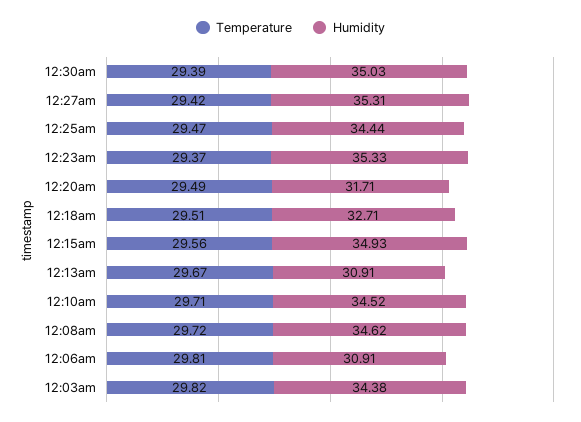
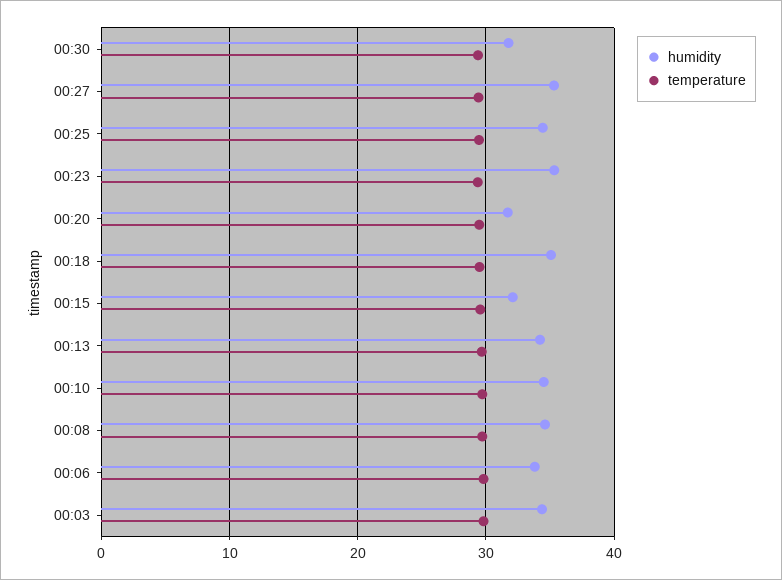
  {
    "Temperature": {
      "12:30am": 29.39,
      "12:27am": 29.42,
      "12:25am": 29.47,
      "12:23am": 29.37,
      "12:20am": 29.49,
      "12:18am": 29.51,
      "12:15am": 29.56,
      "12:13am": 29.67,
      "12:10am": 29.71,
      "12:08am": 29.72,
      "12:06am": 29.81,
      "12:03am": 29.82
    },
    "Humidity": {
-     "12:30am": 35.03,
+     "12:30am": 32,
      "12:27am": 35.31,
      "12:25am": 34.44,
      "12:23am": 35.33,
      "12:20am": 31.71,
-     "12:18am": 32.71,
+     "12:18am": 35,
-     "12:15am": 34.93,
+     "12:15am": 32,
-     "12:13am": 30.91,
+     "12:13am": 34,
      "12:10am": 34.52,
      "12:08am": 34.62,
-     "12:06am": 30.91,
+     "12:06am": 34,
      "12:03am": 34.38
    }
  }

